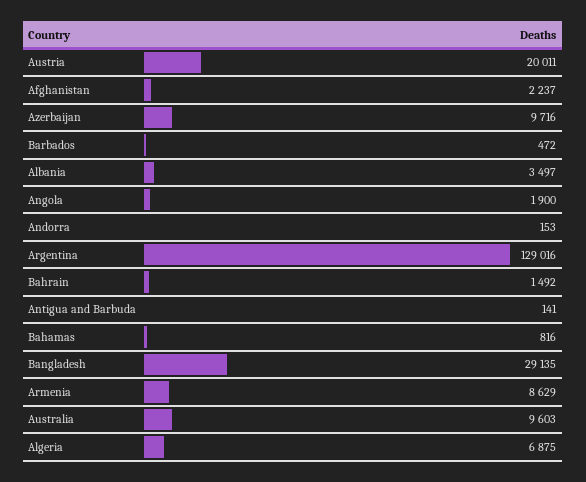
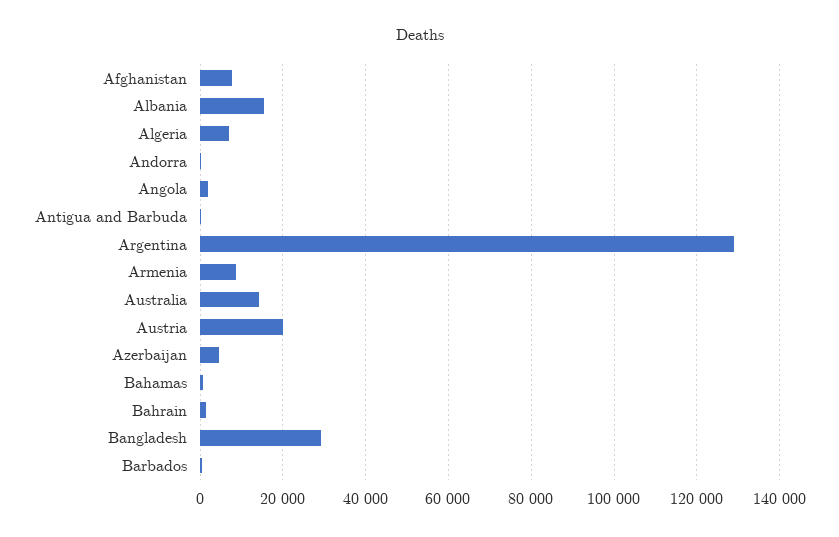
  {
    "Austria": 20011,
-   "Afghanistan": 2237,
+   "Afghanistan": 8000,
-   "Azerbaijan": 9716,
+   "Azerbaijan": 4000,
    "Barbados": 472,
-   "Albania": 3497,
+   "Albania": 16000,
    "Angola": 1900,
    "Andorra": 153,
    "Argentina": 129016,
    "Bahrain": 1492,
    "Antigua and Barbuda": 141,
    "Bahamas": 816,
    "Bangladesh": 29135,
    "Armenia": 8629,
-   "Australia": 9603,
+   "Australia": 14000,
    "Algeria": 6875
  }

